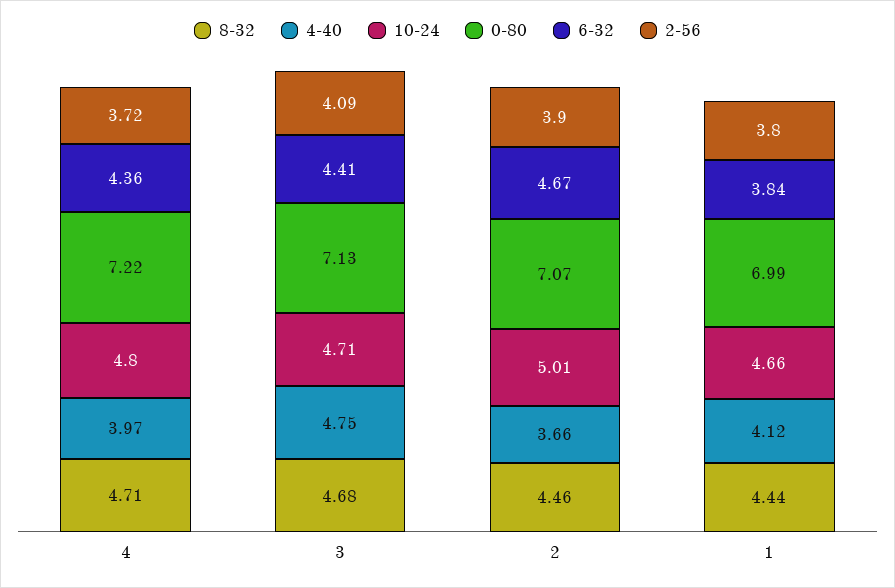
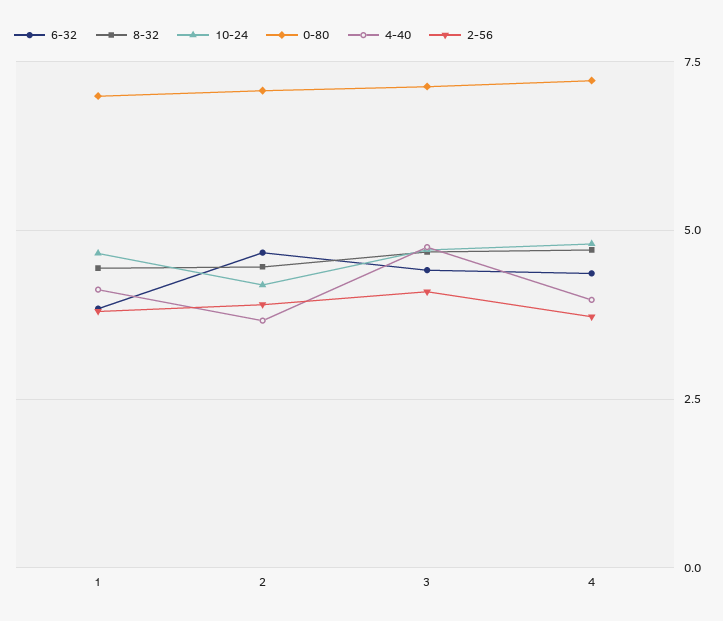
  {
    "8-32": {
      "4": 4.71,
      "3": 4.68,
      "2": 4.46,
      "1": 4.44
    },
    "4-40": {
      "4": 3.97,
      "3": 4.75,
      "2": 3.66,
      "1": 4.12
    },
    "10-24": {
      "4": 4.8,
      "3": 4.71,
-     "2": 5.01,
+     "2": 4.25,
      "1": 4.66
    },
    "0-80": {
      "4": 7.22,
      "3": 7.13,
      "2": 7.07,
      "1": 6.99
    },
    "6-32": {
      "4": 4.36,
      "3": 4.41,
      "2": 4.67,
      "1": 3.84
    },
    "2-56": {
      "4": 3.72,
      "3": 4.09,
      "2": 3.9,
      "1": 3.8
    }
  }

